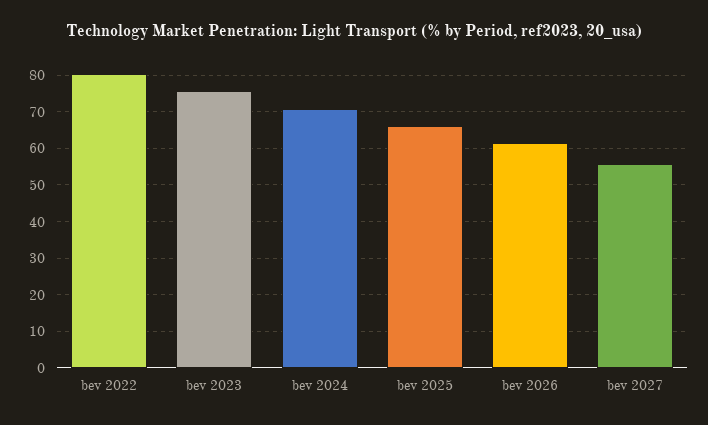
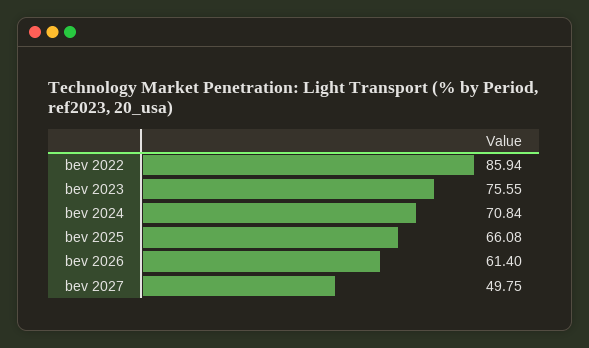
  {
-   "bev 2022": 80,
+   "bev 2022": 85.94,
    "bev 2023": 75.55,
    "bev 2024": 70.84,
    "bev 2025": 66.08,
    "bev 2026": 61.4,
-   "bev 2027": 56
+   "bev 2027": 49.75
  }

